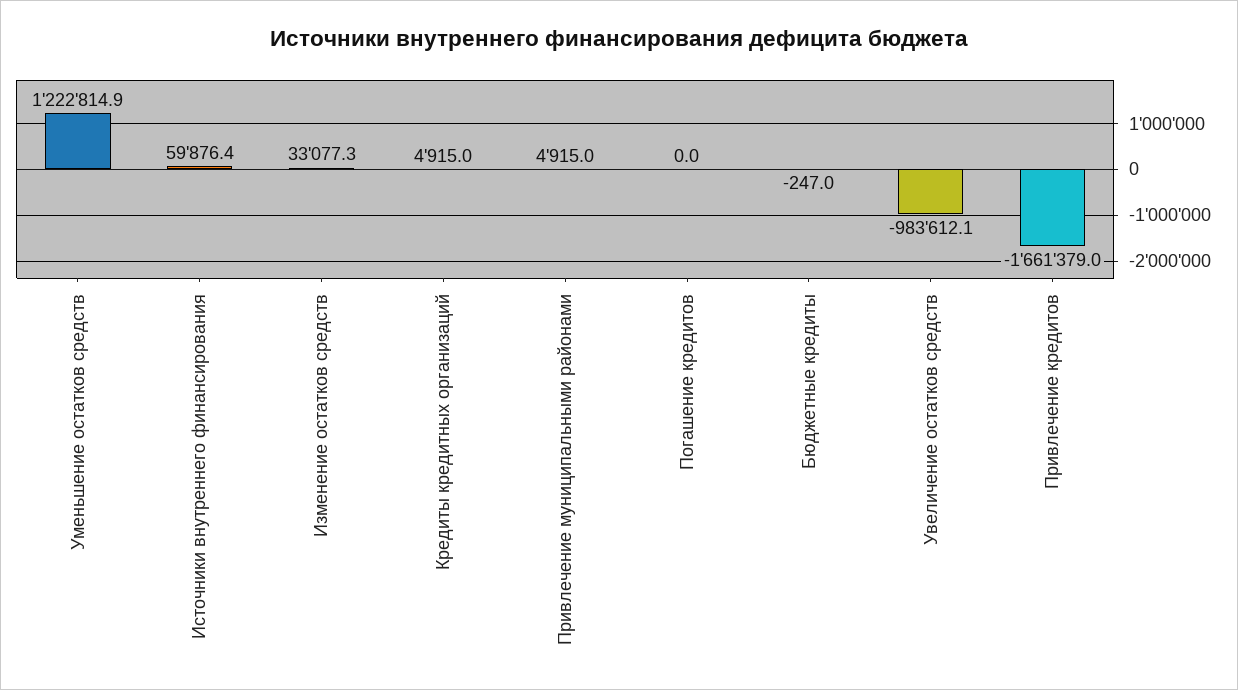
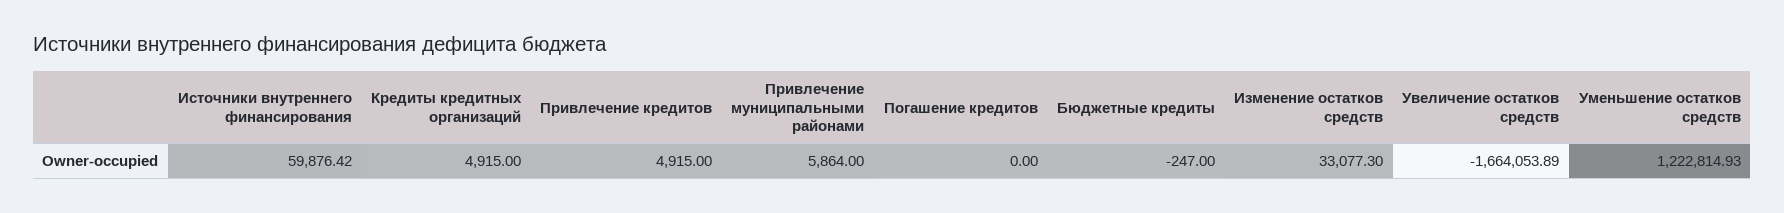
  {
    "Уменьшение остатков средств": 1222814.93,
    "Источники внутреннего финансирования": 59876.42,
    "Изменение остатков средств": 33077.3,
    "Кредиты кредитных организаций": 4915,
-   "Привлечение муниципальными районами": 4915,
+   "Привлечение муниципальными районами": 5864,
    "Погашение кредитов": 0,
    "Бюджетные кредиты": -247,
-   "Увеличение остатков средств": -983612.1,
+   "Увеличение остатков средств": -1664053.89,
-   "Привлечение кредитов": -1661379
+   "Привлечение кредитов": 4915
  }

